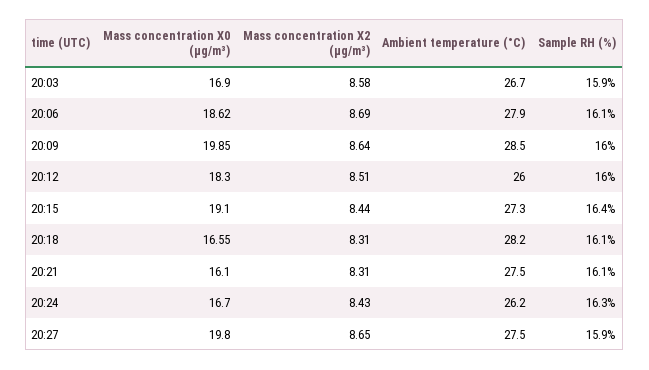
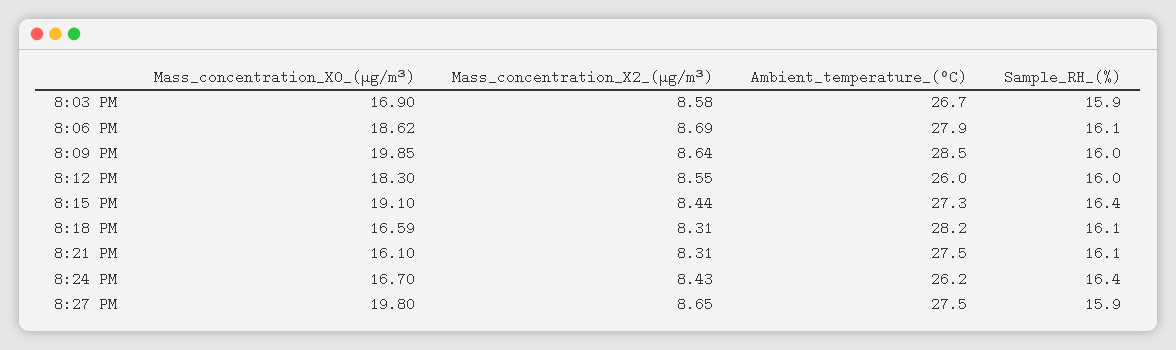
  {
    "Mass concentration X0 (μg/m³)": {
      "20:03": 16.9,
      "20:06": 18.62,
      "20:09": 19.85,
      "20:12": 18.3,
      "20:15": 19.1,
-     "20:18": 16.55,
+     "20:18": 16.59,
      "20:21": 16.1,
      "20:24": 16.7,
      "20:27": 19.8
    },
    "Mass concentration X2 (μg/m³)": {
      "20:03": 8.58,
      "20:06": 8.69,
      "20:09": 8.64,
-     "20:12": 8.51,
+     "20:12": 8.55,
      "20:15": 8.44,
      "20:18": 8.31,
      "20:21": 8.31,
      "20:24": 8.43,
      "20:27": 8.65
    },
    "Ambient temperature (°C)": {
      "20:03": 26.7,
      "20:06": 27.9,
      "20:09": 28.5,
      "20:12": 26,
      "20:15": 27.3,
      "20:18": 28.2,
      "20:21": 27.5,
      "20:24": 26.2,
      "20:27": 27.5
    },
    "Sample RH (%)": {
      "20:03": 15.9,
      "20:06": 16.1,
      "20:09": 16,
      "20:12": 16,
      "20:15": 16.4,
      "20:18": 16.1,
      "20:21": 16.1,
-     "20:24": 16.3,
+     "20:24": 16.4,
      "20:27": 15.9
    }
  }

